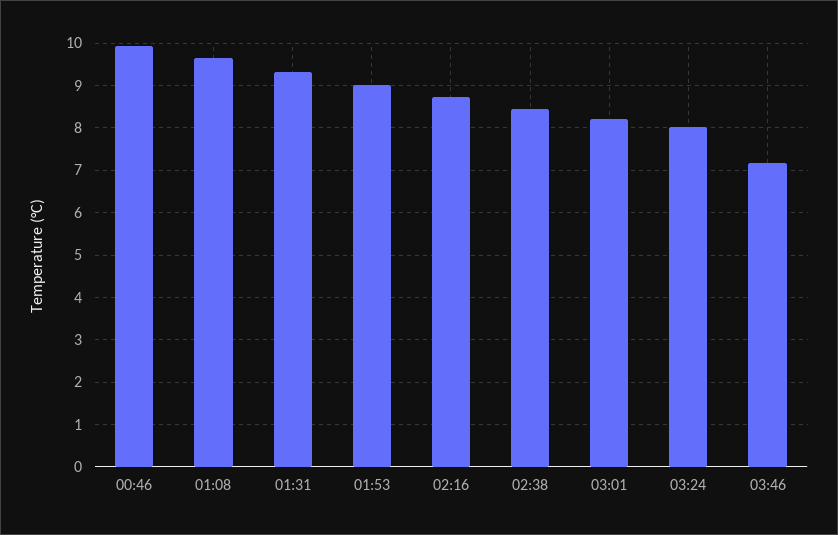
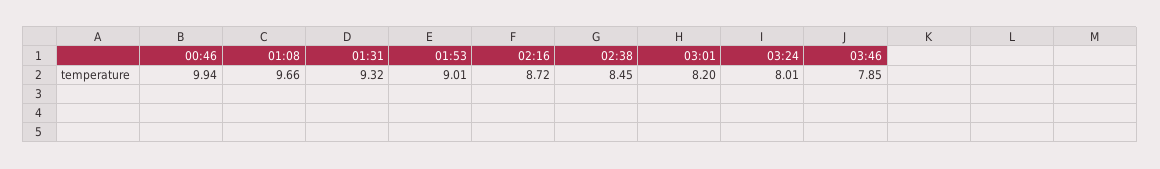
  {
    "00:46": 9.94,
    "01:08": 9.66,
    "01:31": 9.32,
    "01:53": 9.01,
    "02:16": 8.72,
    "02:38": 8.45,
    "03:01": 8.2,
    "03:24": 8.01,
-   "03:46": 7.2
+   "03:46": 7.85
  }

